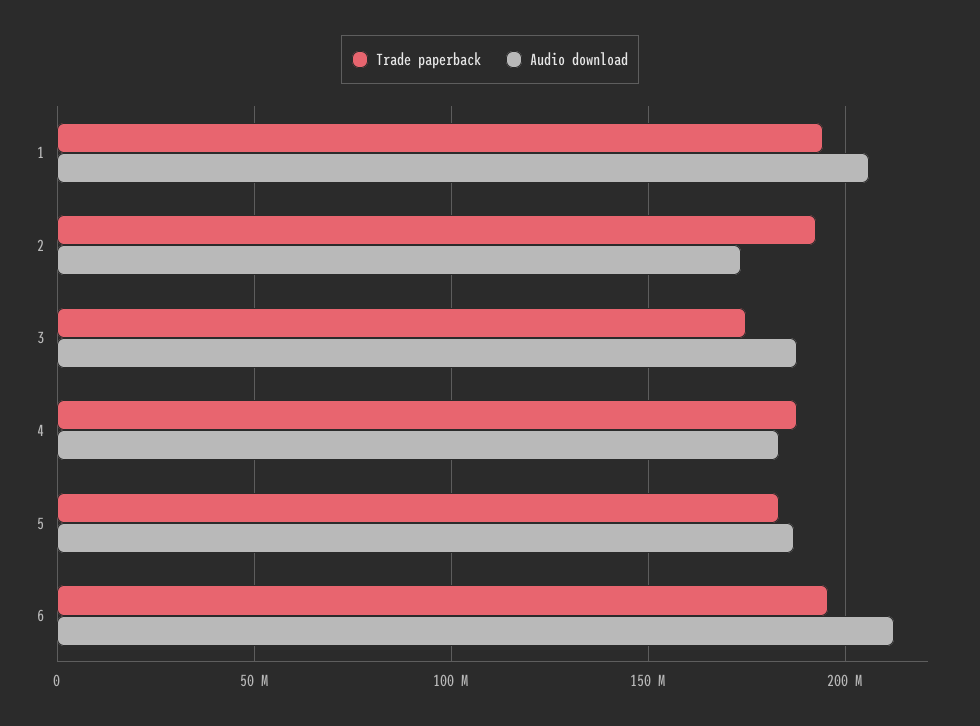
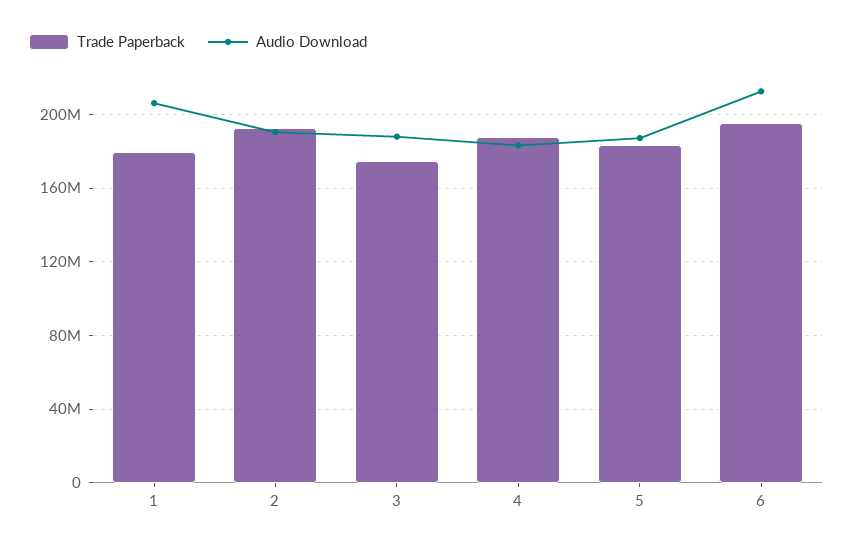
  {
    "Trade paperback": {
-     "1": 195000000,
+     "1": 180000000,
      "2": 195000000,
      "3": 175000000,
      "4": 190000000,
      "5": 185000000,
      "6": 195000000
    },
    "Audio download": {
      "1": 205000000,
-     "2": 175000000,
+     "2": 190000000,
      "3": 190000000,
      "4": 185000000,
      "5": 185000000,
      "6": 210000000
    }
  }

